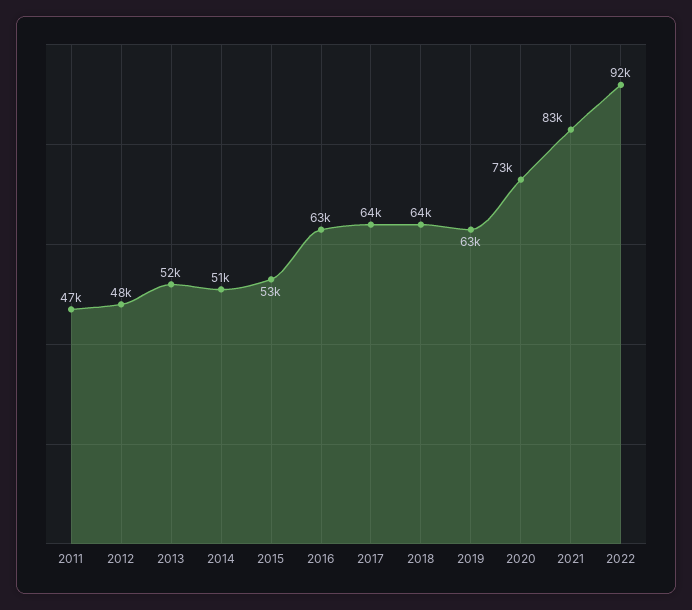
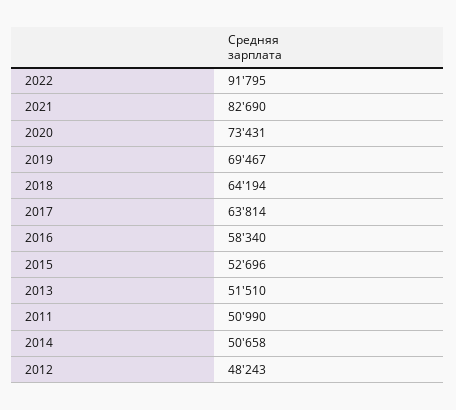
  {
-   "2011": 47000,
+   "2011": 50990,
    "2012": 48243,
    "2013": 51510,
    "2014": 50658,
    "2015": 52696,
-   "2016": 63000,
+   "2016": 58340,
    "2017": 63814,
    "2018": 64194,
-   "2019": 63000,
+   "2019": 69467,
    "2020": 73431,
    "2021": 82690,
    "2022": 91795
  }

